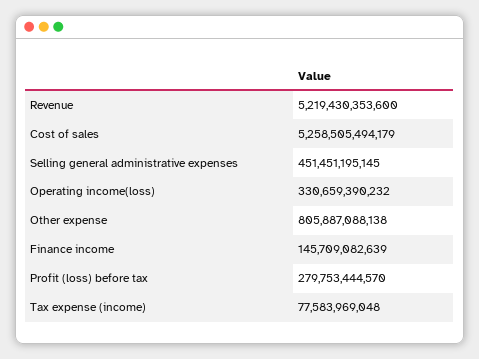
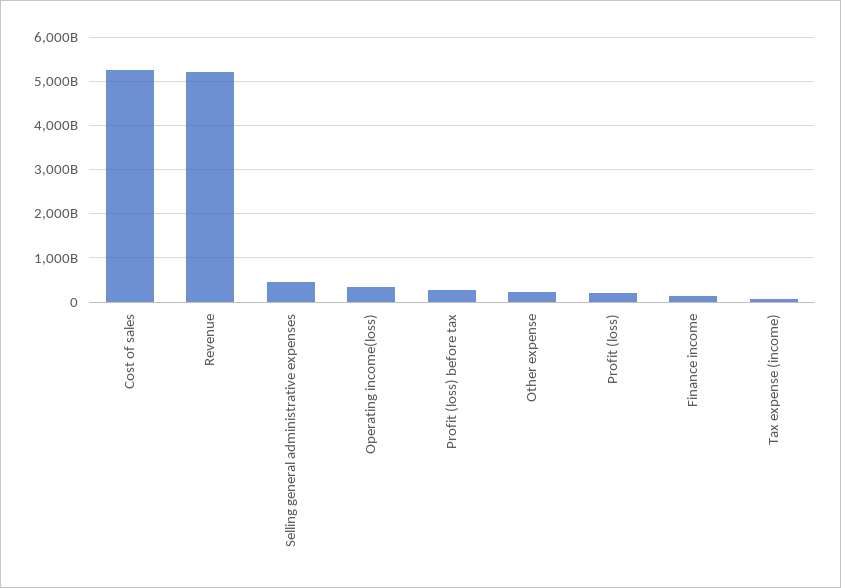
  {
    "Revenue": 5219430353600,
    "Cost of sales": 5258505494179,
    "Selling general administrative expenses": 451451195145,
    "Operating income(loss)": 330659390232,
-   "Other expense": 805887088138,
+   "Other expense": 200000000000,
    "Finance income": 145709082639,
    "Profit (loss) before tax": 279753444570,
-   "Tax expense (income)": 77583969048
+   "Tax expense (income)": 77583969048,
+   "Profit (loss)": 200000000000
  }

